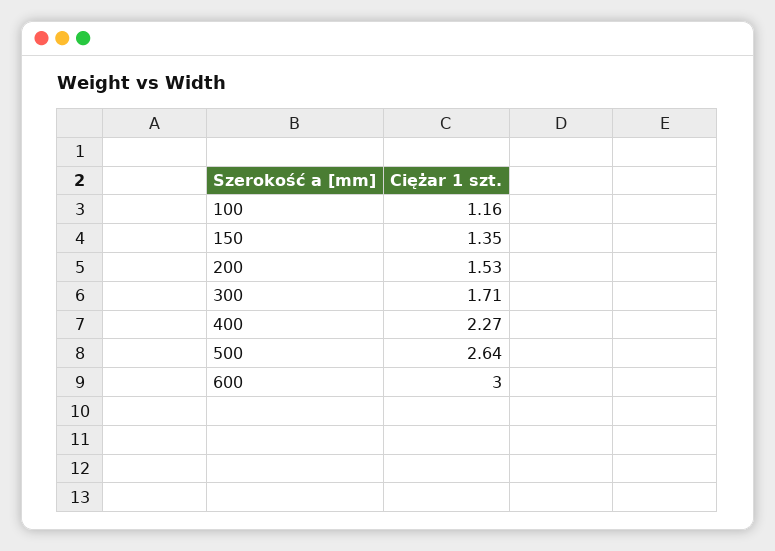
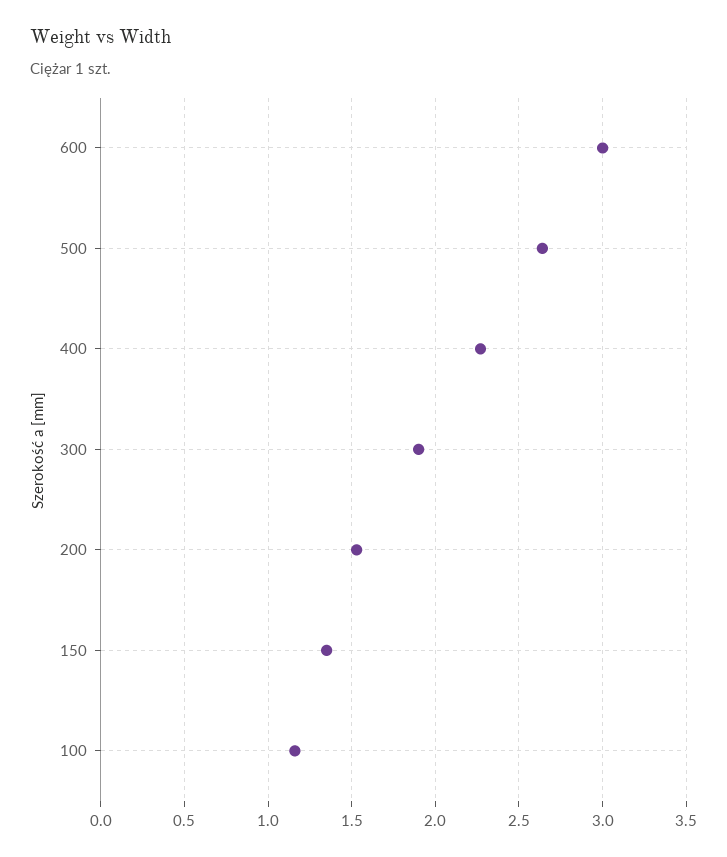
  {
    "100": 1.16,
    "150": 1.35,
    "200": 1.53,
-   "300": 1.71,
+   "300": 1.9,
    "400": 2.27,
    "500": 2.64,
    "600": 3
  }

